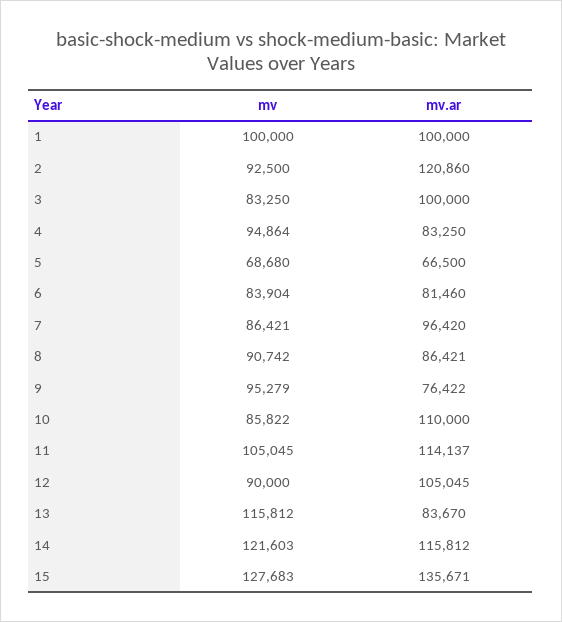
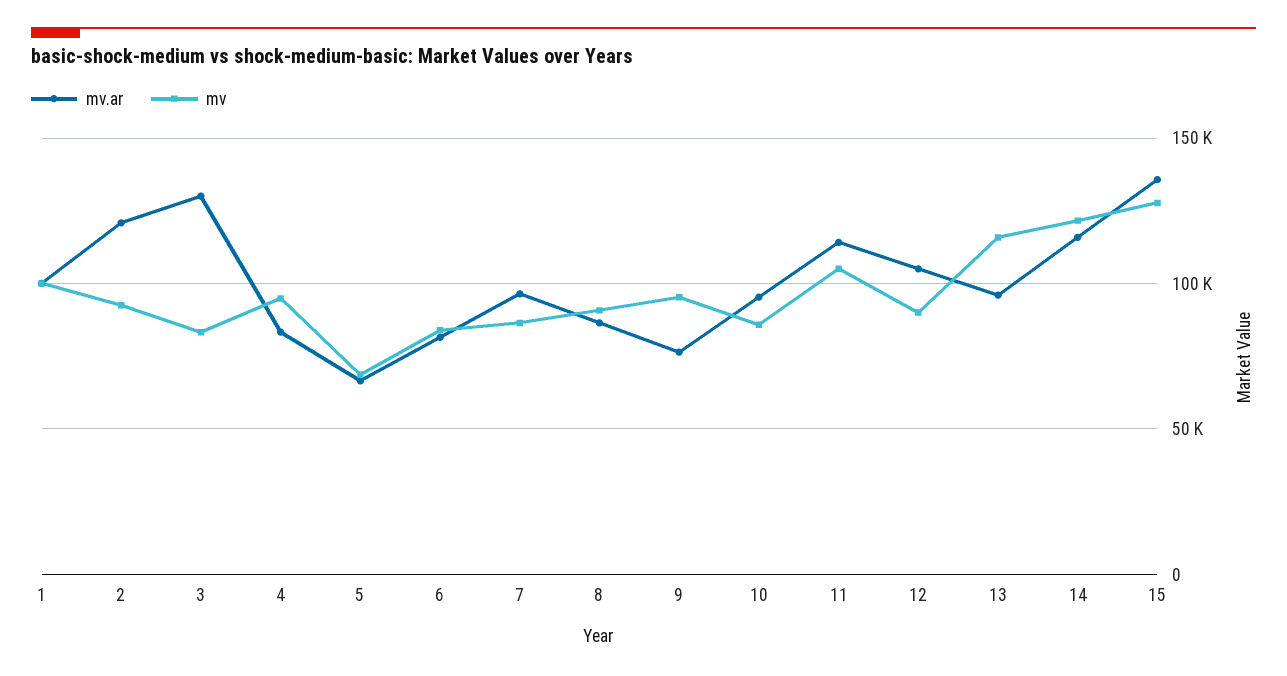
  {
    "mv": {
      "1": 100000,
      "2": 92500,
      "3": 83250,
      "4": 94864,
      "5": 68680,
      "6": 83904,
      "7": 86421,
      "8": 90742,
      "9": 95279,
      "10": 85822,
      "11": 105045,
      "12": 90000,
      "13": 115812,
      "14": 121603,
      "15": 127683
    },
    "mv.ar": {
      "1": 100000,
      "2": 120860,
-     "3": 100000,
+     "3": 130000,
      "4": 83250,
      "5": 66500,
      "6": 81460,
      "7": 96420,
      "8": 86421,
      "9": 76422,
-     "10": 110000,
+     "10": 95000,
      "11": 114137,
      "12": 105045,
-     "13": 83670,
+     "13": 95000,
      "14": 115812,
      "15": 135671
    }
  }

